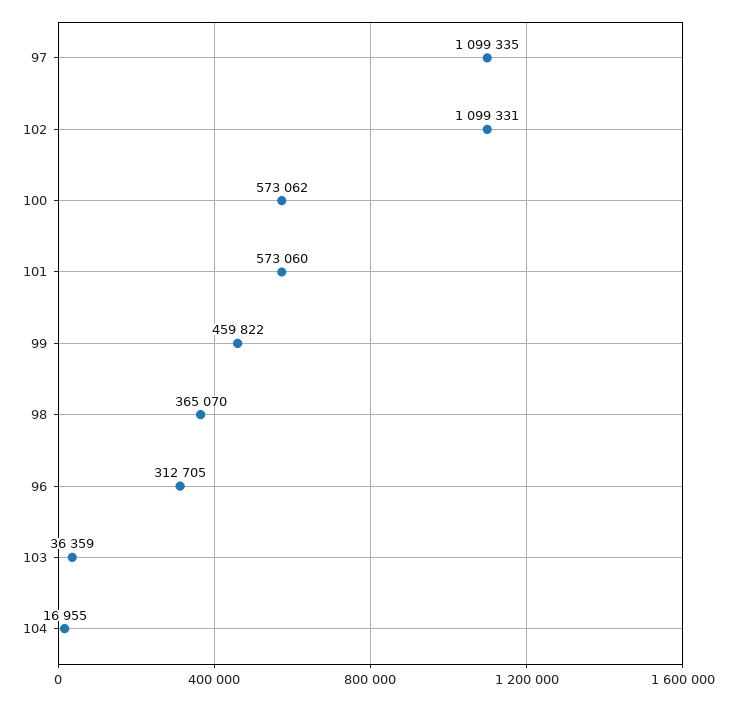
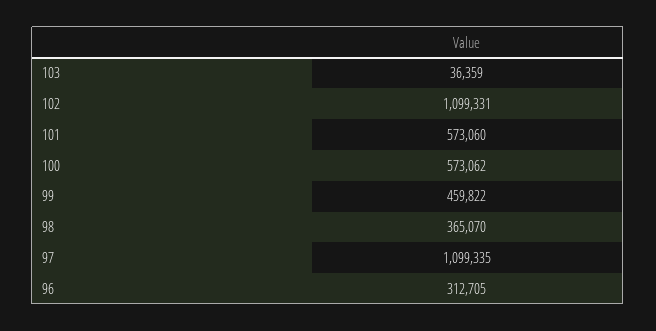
  {
    "97": 1099335,
    "102": 1099331,
    "100": 573062,
    "101": 573060,
    "99": 459822,
    "98": 365070,
    "96": 312705,
-   "103": 36359,
+   "103": 36359
-   "104": 16955
  }

